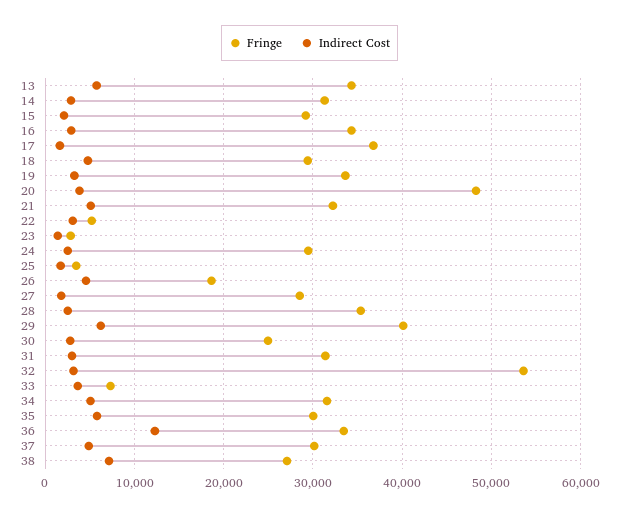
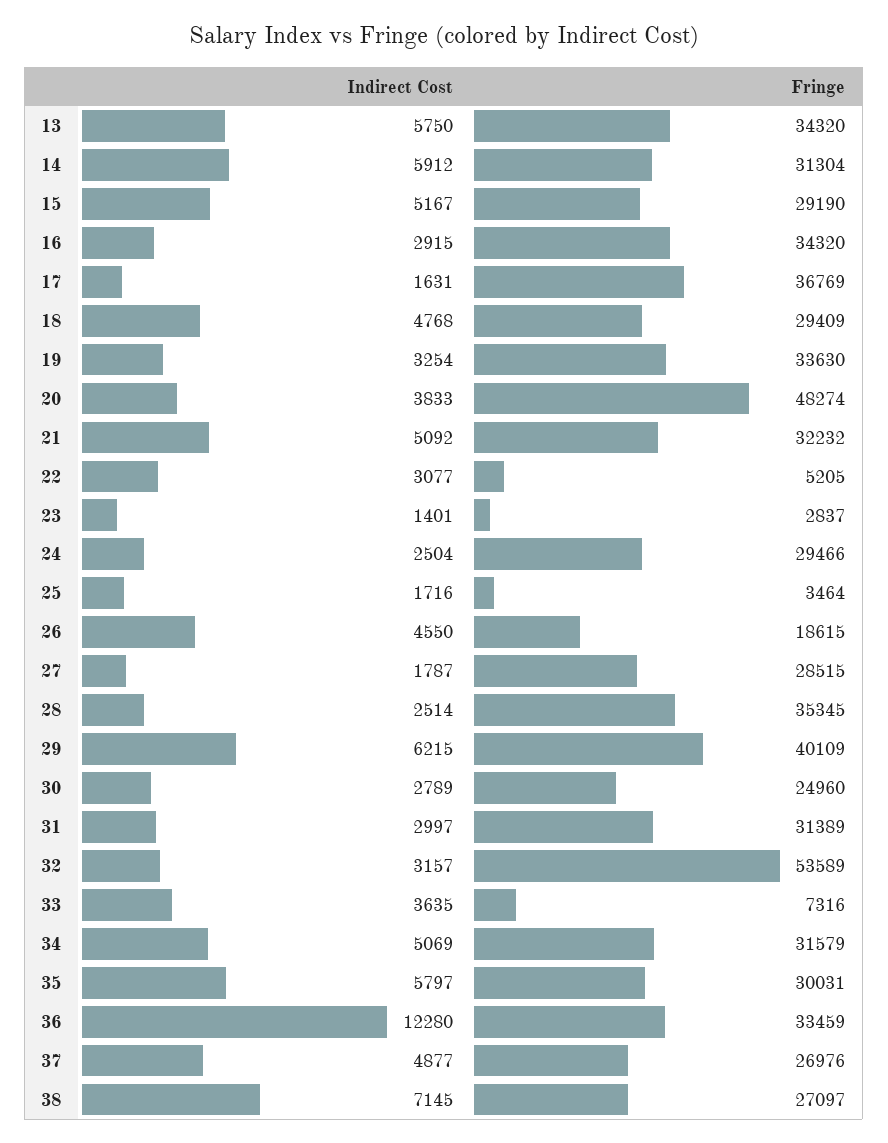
  {
    "Fringe": {
      "13": 34320,
      "14": 31304,
      "15": 29190,
      "16": 34320,
      "17": 36769,
      "18": 29409,
      "19": 33630,
      "20": 48274,
      "21": 32232,
      "22": 5205,
      "23": 2837,
      "24": 29466,
      "25": 3464,
      "26": 18615,
      "27": 28515,
      "28": 35345,
      "29": 40109,
      "30": 24960,
      "31": 31389,
      "32": 53589,
      "33": 7316,
      "34": 31579,
      "35": 30031,
      "36": 33459,
-     "37": 30000,
+     "37": 26976,
      "38": 27097
    },
    "Indirect Cost": {
      "13": 5750,
-     "14": 3000,
+     "14": 5912,
-     "15": 2000,
+     "15": 5167,
      "16": 2915,
      "17": 1631,
      "18": 4768,
      "19": 3254,
      "20": 3833,
      "21": 5092,
      "22": 3077,
      "23": 1401,
      "24": 2504,
      "25": 1716,
      "26": 4550,
      "27": 1787,
      "28": 2514,
      "29": 6215,
      "30": 2789,
      "31": 2997,
      "32": 3157,
      "33": 3635,
      "34": 5069,
      "35": 5797,
      "36": 12280,
      "37": 4877,
      "38": 7145
    }
  }

